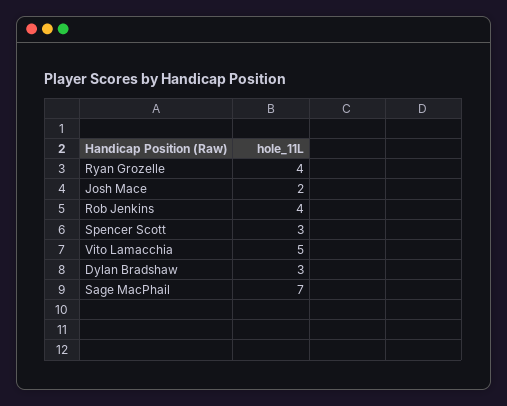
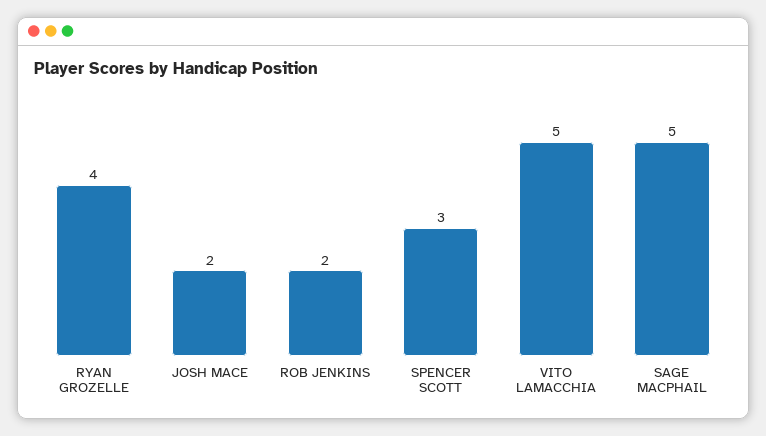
  {
    "Ryan Grozelle": 4,
    "Josh Mace": 2,
-   "Rob Jenkins": 4,
+   "Rob Jenkins": 2,
    "Spencer Scott": 3,
    "Vito Lamacchia": 5,
-   "Dylan Bradshaw": 3,
-   "Sage MacPhail": 7
+   "Sage MacPhail": 5
  }

